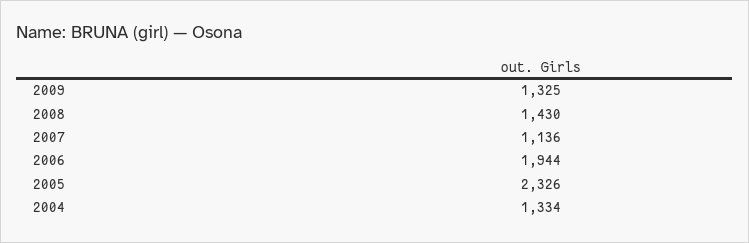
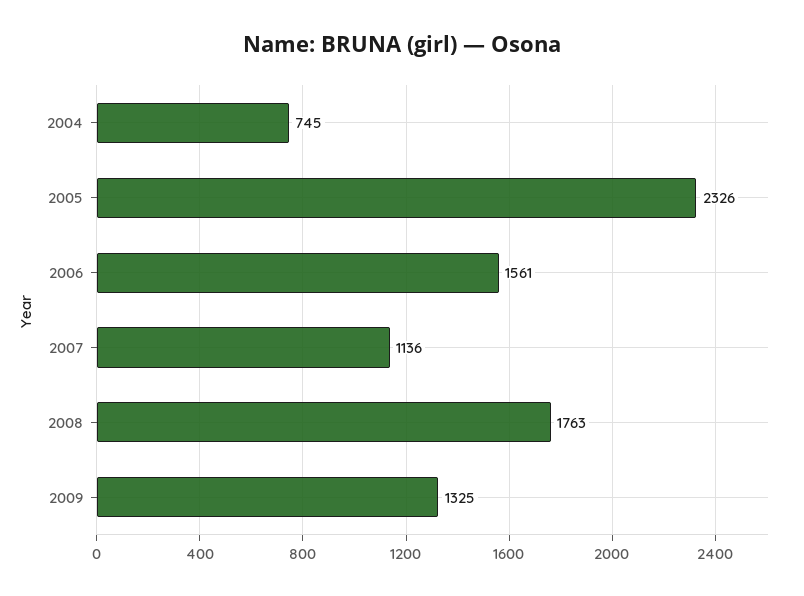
  {
    "2009": 1325,
-   "2008": 1430,
+   "2008": 1763,
    "2007": 1136,
-   "2006": 1944,
+   "2006": 1561,
    "2005": 2326,
-   "2004": 1334
+   "2004": 745
  }

